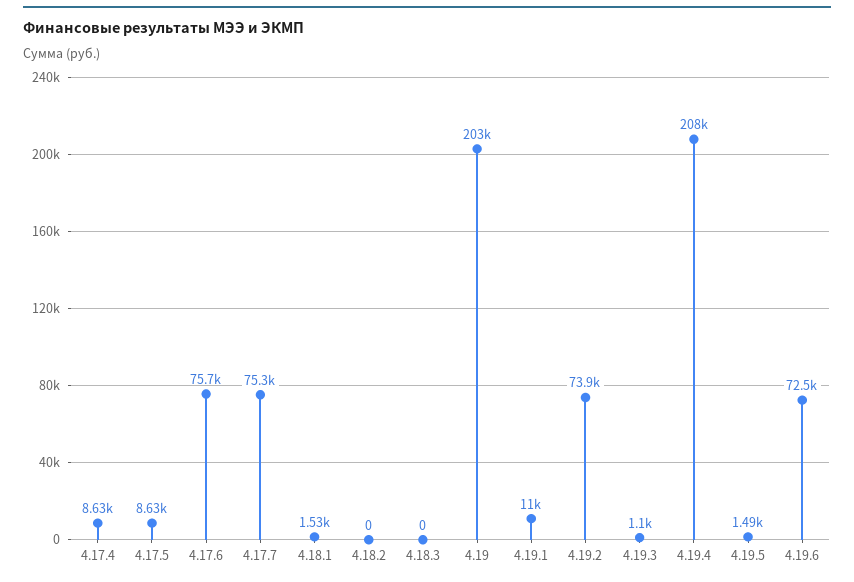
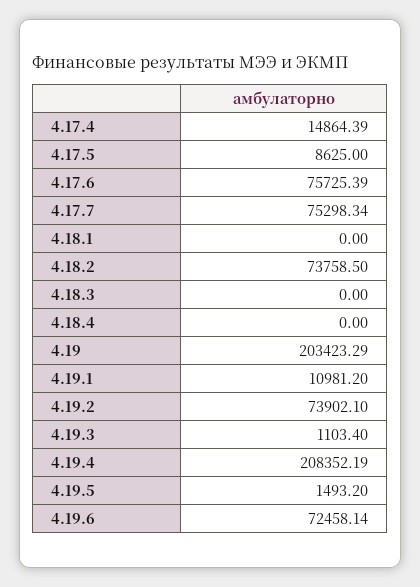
  {
-   "4.17.4": 8630,
+   "4.17.4": 14864.39,
    "4.17.5": 8625,
    "4.17.6": 75725.39,
    "4.17.7": 75298.34,
-   "4.18.1": 1530,
+   "4.18.1": 0,
-   "4.18.2": 0,
+   "4.18.2": 73758.5,
    "4.18.3": 0,
    "4.19": 203423.29,
    "4.19.1": 10981.2,
    "4.19.2": 73902.1,
    "4.19.3": 1103.4,
    "4.19.4": 208352.19,
    "4.19.5": 1493.2,
-   "4.19.6": 72458.14
+   "4.19.6": 72458.14,
+   "4.18.4": 0
  }

